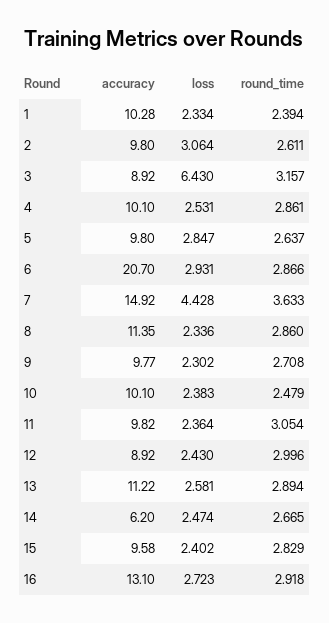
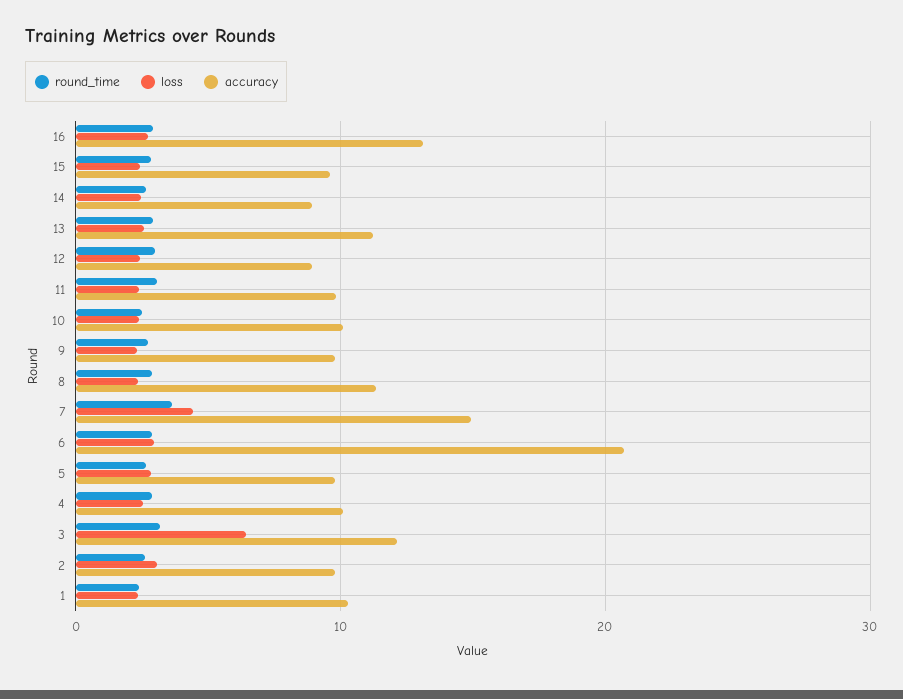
  {
    "accuracy": {
      "1": 10.28,
      "2": 9.8,
-     "3": 8.92,
+     "3": 12,
      "4": 10.1,
      "5": 9.8,
      "6": 20.7,
      "7": 14.92,
      "8": 11.35,
      "9": 9.77,
      "10": 10.1,
      "11": 9.82,
      "12": 8.92,
      "13": 11.22,
-     "14": 6.2,
+     "14": 9,
      "15": 9.58,
      "16": 13.1
    },
    "loss": {
      "1": 2.334,
      "2": 3.064,
      "3": 6.43,
      "4": 2.531,
      "5": 2.847,
      "6": 2.931,
      "7": 4.428,
      "8": 2.336,
      "9": 2.302,
      "10": 2.383,
      "11": 2.364,
      "12": 2.43,
      "13": 2.581,
      "14": 2.474,
      "15": 2.402,
      "16": 2.723
    },
    "round_time": {
      "1": 2.394,
      "2": 2.611,
      "3": 3.157,
      "4": 2.861,
      "5": 2.637,
      "6": 2.866,
      "7": 3.633,
      "8": 2.86,
      "9": 2.708,
      "10": 2.479,
      "11": 3.054,
      "12": 2.996,
      "13": 2.894,
      "14": 2.665,
      "15": 2.829,
      "16": 2.918
    }
  }

